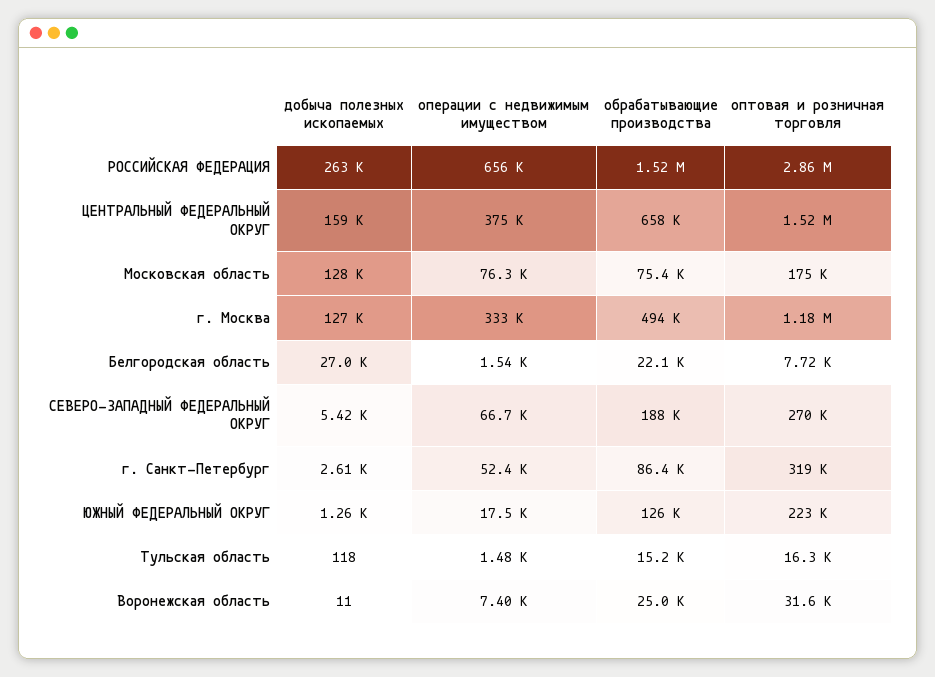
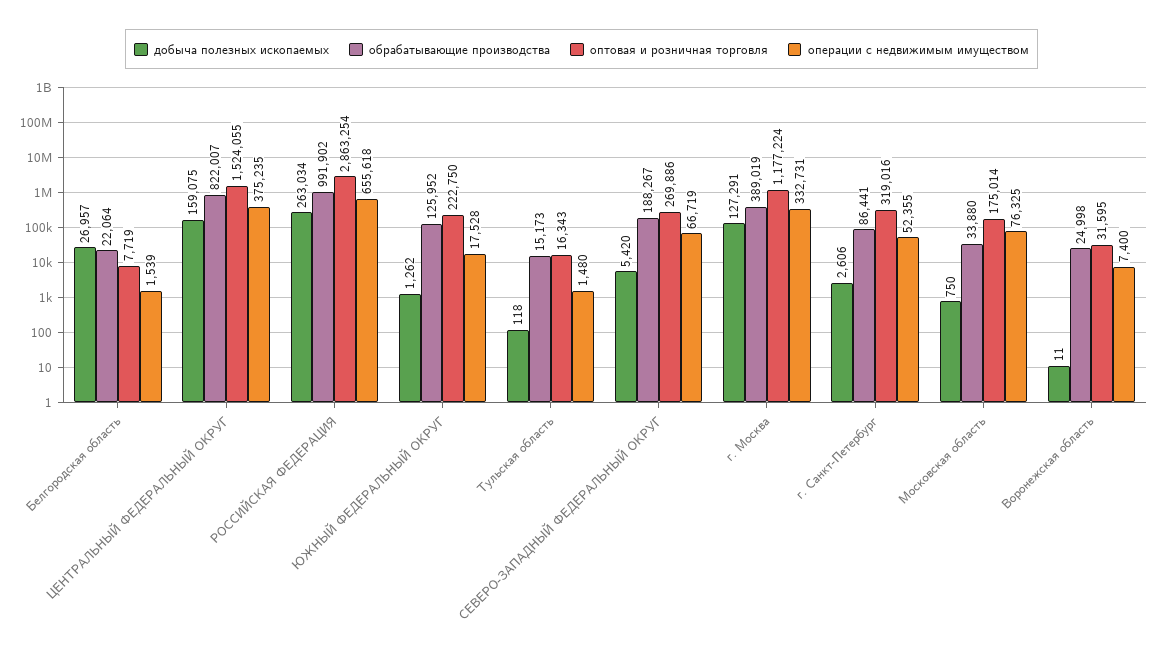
  {
    "добыча полезных ископаемых": {
      "РОССИЙСКАЯ ФЕДЕРАЦИЯ": 263034,
      "ЦЕНТРАЛЬНЫЙ ФЕДЕРАЛЬНЫЙ ОКРУГ": 159075,
-     "Московская область": 128000,
+     "Московская область": 750,
      "г. Москва": 127291,
      "Белгородская область": 26957,
      "СЕВЕРО-ЗАПАДНЫЙ ФЕДЕРАЛЬНЫЙ ОКРУГ": 5420,
      "г. Санкт-Петербург": 2606,
      "ЮЖНЫЙ ФЕДЕРАЛЬНЫЙ ОКРУГ": 1262,
      "Тульская область": 118,
      "Воронежская область": 11
    },
    "операции с недвижимым имуществом": {
      "РОССИЙСКАЯ ФЕДЕРАЦИЯ": 655618,
      "ЦЕНТРАЛЬНЫЙ ФЕДЕРАЛЬНЫЙ ОКРУГ": 375235,
      "Московская область": 76325,
      "г. Москва": 332731,
      "Белгородская область": 1539,
      "СЕВЕРО-ЗАПАДНЫЙ ФЕДЕРАЛЬНЫЙ ОКРУГ": 66719,
      "г. Санкт-Петербург": 52355,
      "ЮЖНЫЙ ФЕДЕРАЛЬНЫЙ ОКРУГ": 17528,
      "Тульская область": 1480,
      "Воронежская область": 7400
    },
    "обрабатывающие производства": {
-     "РОССИЙСКАЯ ФЕДЕРАЦИЯ": 1520000,
+     "РОССИЙСКАЯ ФЕДЕРАЦИЯ": 991902,
-     "ЦЕНТРАЛЬНЫЙ ФЕДЕРАЛЬНЫЙ ОКРУГ": 658000,
+     "ЦЕНТРАЛЬНЫЙ ФЕДЕРАЛЬНЫЙ ОКРУГ": 822007,
-     "Московская область": 75400,
+     "Московская область": 33880,
-     "г. Москва": 494000,
+     "г. Москва": 389019,
      "Белгородская область": 22064,
      "СЕВЕРО-ЗАПАДНЫЙ ФЕДЕРАЛЬНЫЙ ОКРУГ": 188267,
      "г. Санкт-Петербург": 86441,
      "ЮЖНЫЙ ФЕДЕРАЛЬНЫЙ ОКРУГ": 125952,
      "Тульская область": 15173,
      "Воронежская область": 24998
    },
    "оптовая и розничная торговля": {
      "РОССИЙСКАЯ ФЕДЕРАЦИЯ": 2863254,
      "ЦЕНТРАЛЬНЫЙ ФЕДЕРАЛЬНЫЙ ОКРУГ": 1524055,
      "Московская область": 175014,
      "г. Москва": 1177224,
      "Белгородская область": 7719,
      "СЕВЕРО-ЗАПАДНЫЙ ФЕДЕРАЛЬНЫЙ ОКРУГ": 269886,
      "г. Санкт-Петербург": 319016,
      "ЮЖНЫЙ ФЕДЕРАЛЬНЫЙ ОКРУГ": 222750,
      "Тульская область": 16343,
      "Воронежская область": 31595
    }
  }

